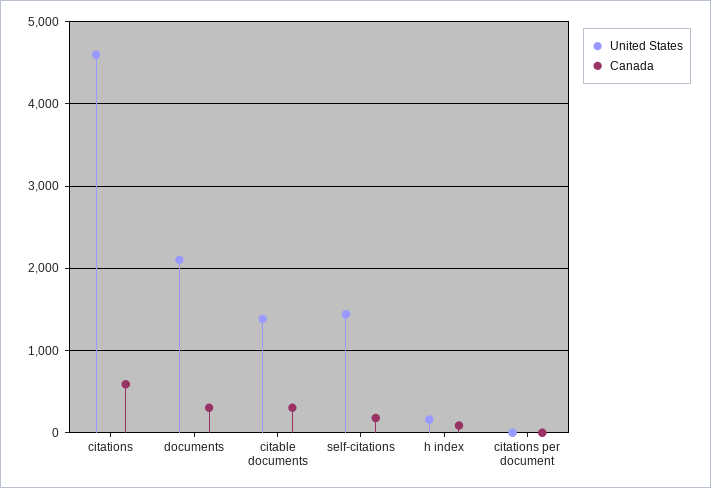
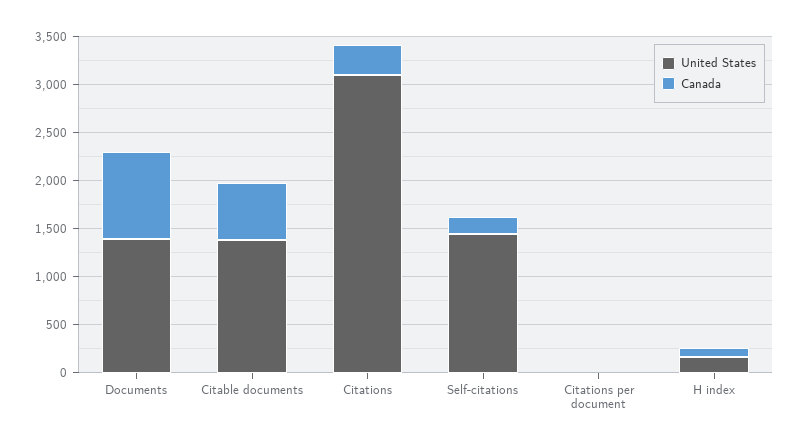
  {
    "United States": {
-     "citations": 4600,
+     "citations": 3100,
-     "documents": 2100,
+     "documents": 1400,
      "citable documents": 1400,
      "self-citations": 1400,
      "h index": 200,
      "citations per document": 0
    },
    "Canada": {
-     "citations": 600,
+     "citations": 300,
-     "documents": 300,
+     "documents": 900,
-     "citable documents": 300,
+     "citable documents": 600,
      "self-citations": 200,
      "h index": 100,
      "citations per document": 0
    }
  }

